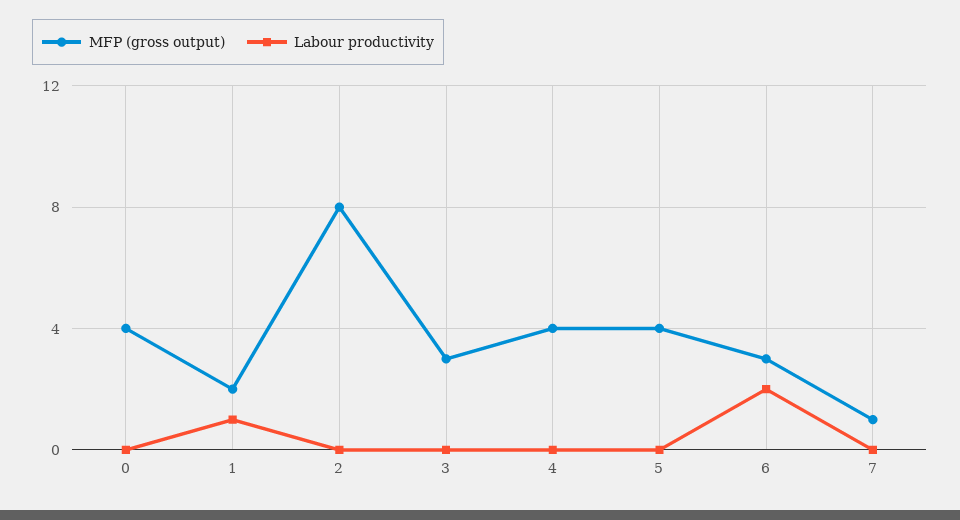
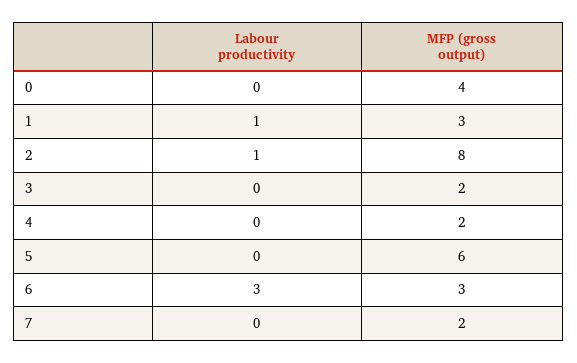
  {
    "MFP (gross output)": {
      "0": 4,
-     "1": 2,
+     "1": 3,
      "2": 8,
-     "3": 3,
+     "3": 2,
-     "4": 4,
+     "4": 2,
-     "5": 4,
+     "5": 6,
      "6": 3,
-     "7": 1
+     "7": 2
    },
    "Labour productivity": {
      "0": 0,
      "1": 1,
-     "2": 0,
+     "2": 1,
      "3": 0,
      "4": 0,
      "5": 0,
-     "6": 2,
+     "6": 3,
      "7": 0
    }
  }

